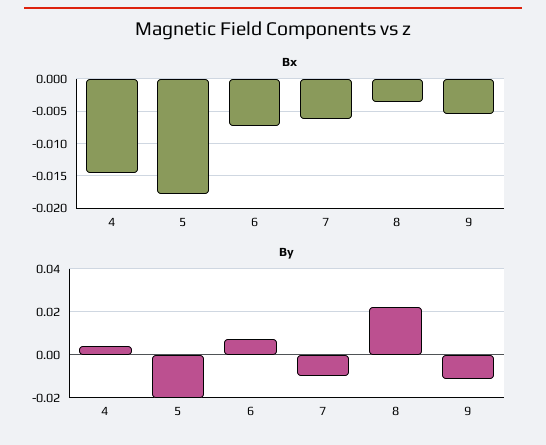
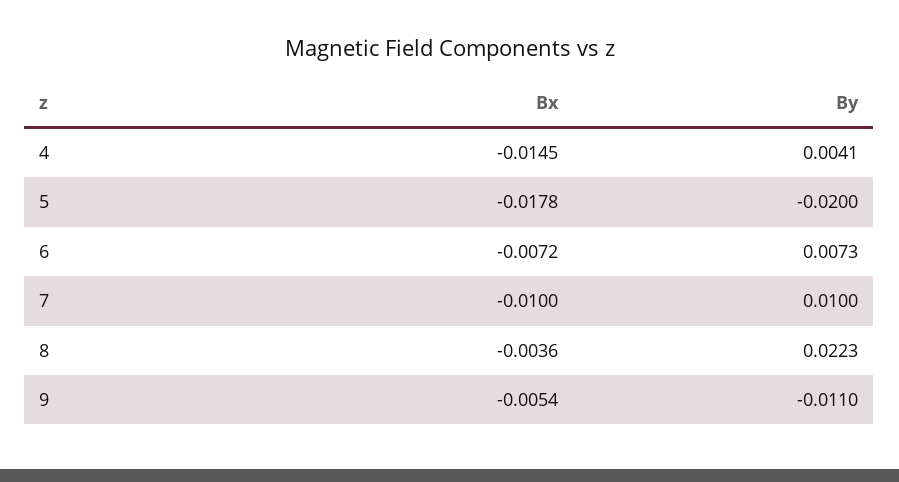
  {
    "Bx": {
      "4": -0.0145,
      "5": -0.0178,
      "6": -0.0072,
-     "7": -0.006,
+     "7": -0.01,
      "8": -0.0036,
      "9": -0.0054
    },
    "By": {
      "4": 0.0041,
      "5": -0.02,
      "6": 0.0073,
-     "7": -0.01,
+     "7": 0.01,
      "8": 0.0223,
      "9": -0.011
    }
  }

